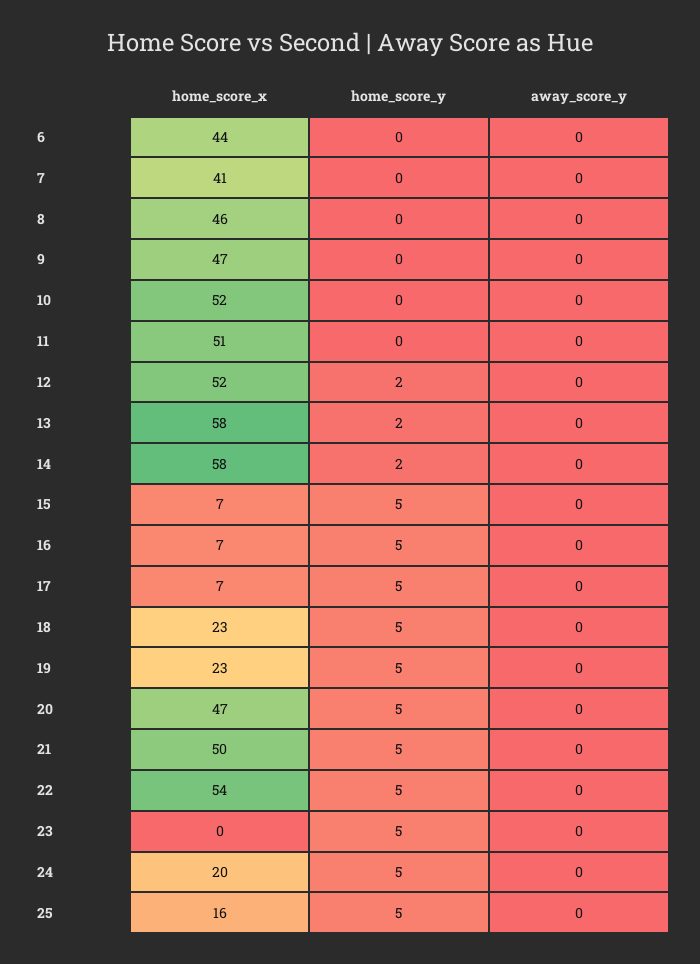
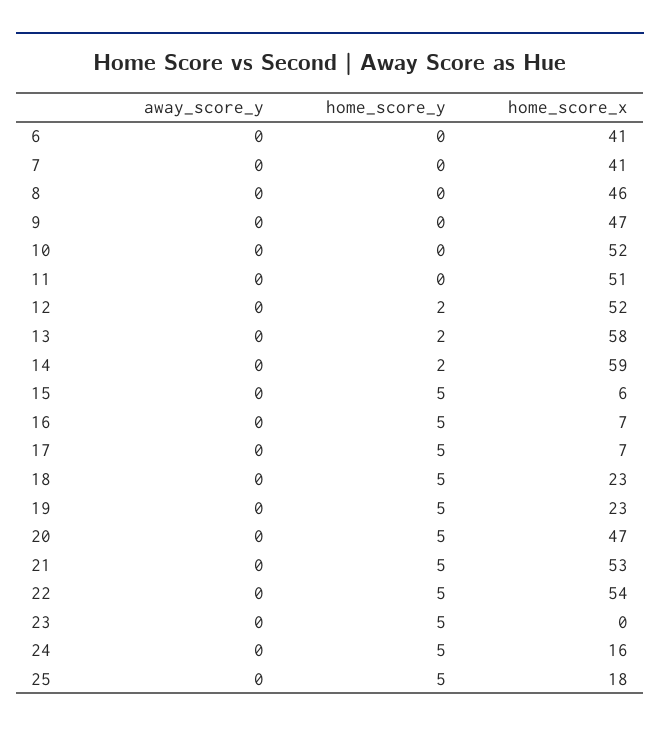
  {
    "home_score_x": {
-     "6": 44,
+     "6": 41,
      "7": 41,
      "8": 46,
      "9": 47,
      "10": 52,
      "11": 51,
      "12": 52,
      "13": 58,
-     "14": 58,
+     "14": 59,
-     "15": 7,
+     "15": 6,
      "16": 7,
      "17": 7,
      "18": 23,
      "19": 23,
      "20": 47,
-     "21": 50,
+     "21": 53,
      "22": 54,
      "23": 0,
-     "24": 20,
+     "24": 16,
-     "25": 16
+     "25": 18
    },
    "home_score_y": {
      "6": 0,
      "7": 0,
      "8": 0,
      "9": 0,
      "10": 0,
      "11": 0,
      "12": 2,
      "13": 2,
      "14": 2,
      "15": 5,
      "16": 5,
      "17": 5,
      "18": 5,
      "19": 5,
      "20": 5,
      "21": 5,
      "22": 5,
      "23": 5,
      "24": 5,
      "25": 5
    },
    "away_score_y": {
      "6": 0,
      "7": 0,
      "8": 0,
      "9": 0,
      "10": 0,
      "11": 0,
      "12": 0,
      "13": 0,
      "14": 0,
      "15": 0,
      "16": 0,
      "17": 0,
      "18": 0,
      "19": 0,
      "20": 0,
      "21": 0,
      "22": 0,
      "23": 0,
      "24": 0,
      "25": 0
    }
  }

